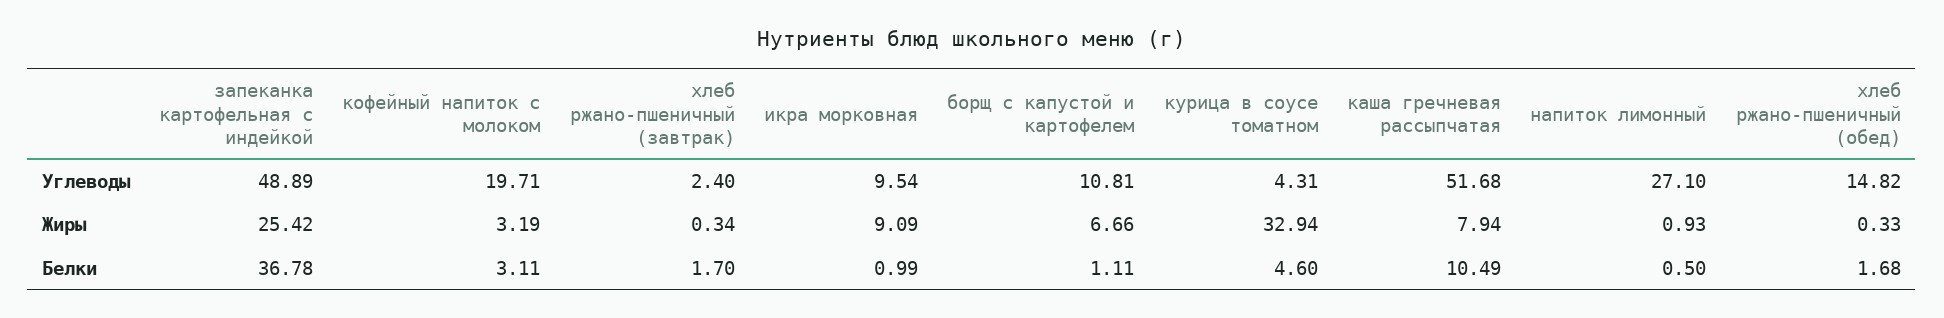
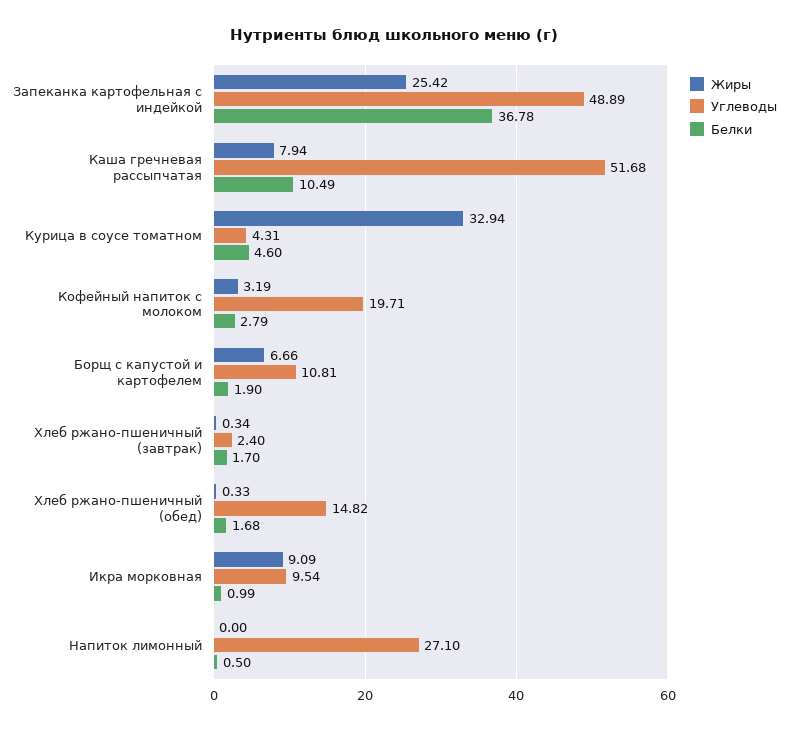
  {
    "Углеводы": {
      "запеканка картофельная с индейкой": 48.89,
      "кофейный напиток с молоком": 19.71,
      "хлеб ржано-пшеничный (завтрак)": 2.4,
      "икра морковная": 9.54,
      "борщ с капустой и картофелем": 10.81,
      "курица в соусе томатном": 4.31,
      "каша гречневая рассыпчатая": 51.68,
      "напиток лимонный": 27.1,
      "хлеб ржано-пшеничный (обед)": 14.82
    },
    "Жиры": {
      "запеканка картофельная с индейкой": 25.42,
      "кофейный напиток с молоком": 3.19,
      "хлеб ржано-пшеничный (завтрак)": 0.34,
      "икра морковная": 9.09,
      "борщ с капустой и картофелем": 6.66,
      "курица в соусе томатном": 32.94,
      "каша гречневая рассыпчатая": 7.94,
-     "напиток лимонный": 0.93,
+     "напиток лимонный": 0,
      "хлеб ржано-пшеничный (обед)": 0.33
    },
    "Белки": {
      "запеканка картофельная с индейкой": 36.78,
-     "кофейный напиток с молоком": 3.11,
+     "кофейный напиток с молоком": 2.79,
      "хлеб ржано-пшеничный (завтрак)": 1.7,
      "икра морковная": 0.99,
-     "борщ с капустой и картофелем": 1.11,
+     "борщ с капустой и картофелем": 1.9,
      "курица в соусе томатном": 4.6,
      "каша гречневая рассыпчатая": 10.49,
      "напиток лимонный": 0.5,
      "хлеб ржано-пшеничный (обед)": 1.68
    }
  }

